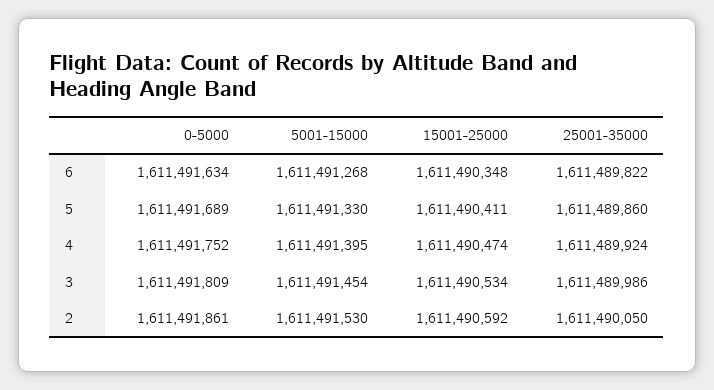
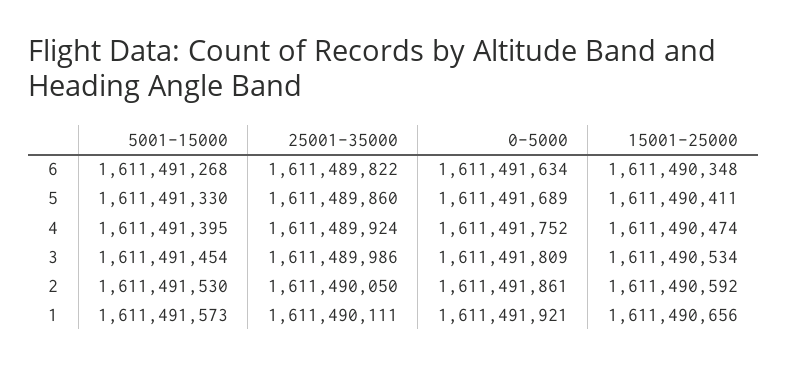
  {
    "0-5000": {
      "6": 1611491634,
      "5": 1611491689,
      "4": 1611491752,
      "3": 1611491809,
-     "2": 1611491861
+     "2": 1611491861,
+     "1": 1611491921
    },
    "5001-15000": {
      "6": 1611491268,
      "5": 1611491330,
      "4": 1611491395,
      "3": 1611491454,
-     "2": 1611491530
+     "2": 1611491530,
+     "1": 1611491573
    },
    "15001-25000": {
      "6": 1611490348,
      "5": 1611490411,
      "4": 1611490474,
      "3": 1611490534,
-     "2": 1611490592
+     "2": 1611490592,
+     "1": 1611490656
    },
    "25001-35000": {
      "6": 1611489822,
      "5": 1611489860,
      "4": 1611489924,
      "3": 1611489986,
-     "2": 1611490050
+     "2": 1611490050,
+     "1": 1611490111
    }
  }

